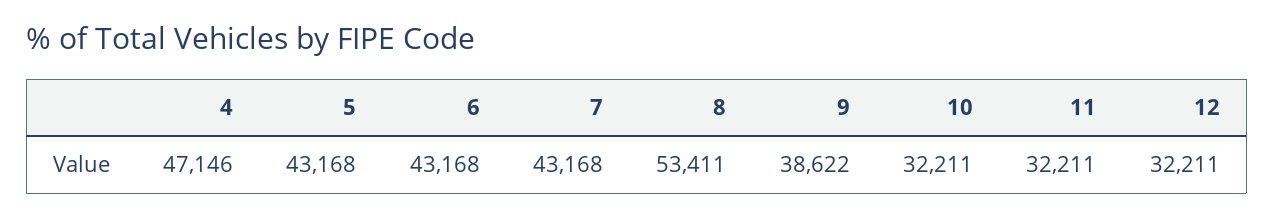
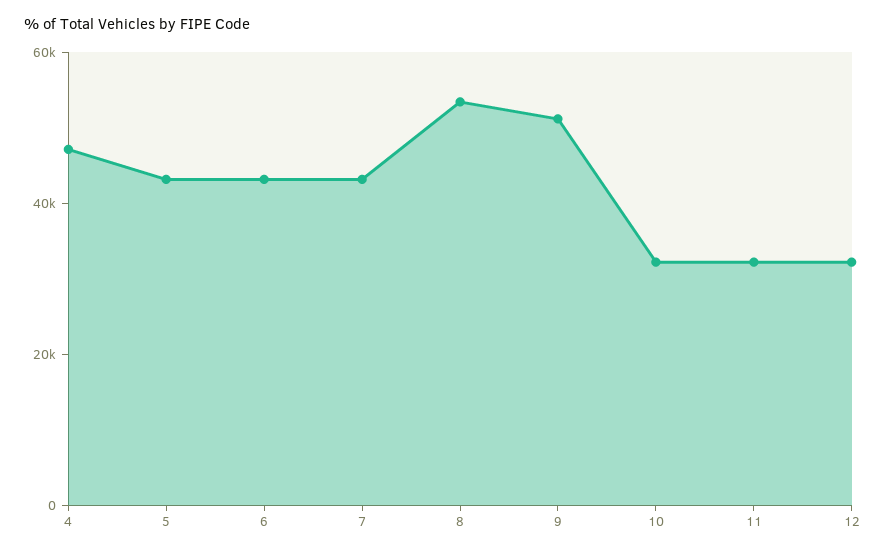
  {
    "4": 47146,
    "5": 43168,
    "6": 43168,
    "7": 43168,
    "8": 53411,
-   "9": 38622,
+   "9": 50000,
    "10": 32211,
    "11": 32211,
    "12": 32211
  }

